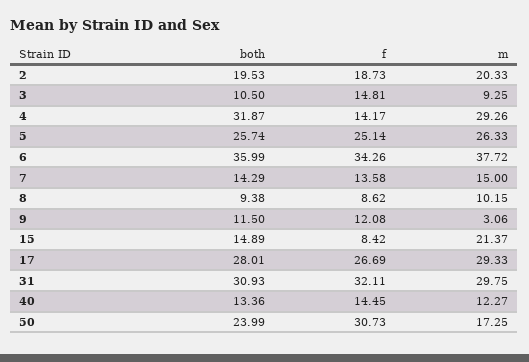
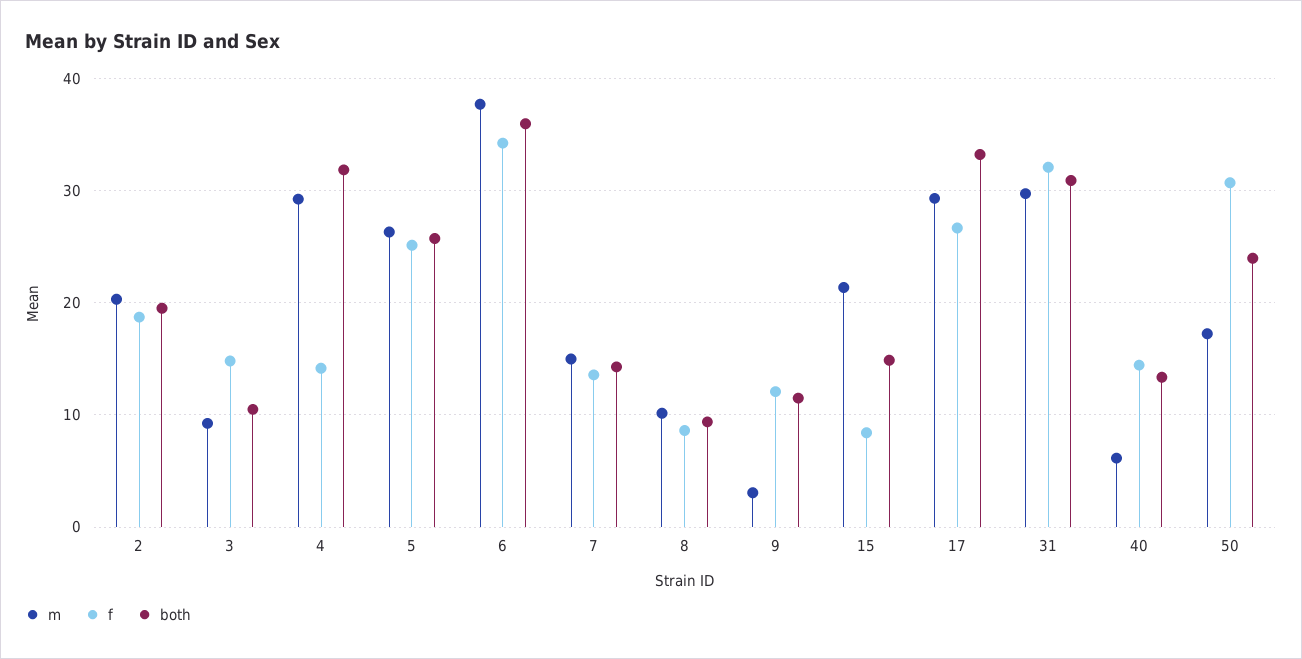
  {
    "both": {
      "2": 19.53,
      "3": 10.5,
      "4": 31.87,
      "5": 25.74,
      "6": 35.99,
      "7": 14.29,
      "8": 9.38,
      "9": 11.5,
      "15": 14.89,
-     "17": 28.01,
+     "17": 33,
      "31": 30.93,
      "40": 13.36,
      "50": 23.99
    },
    "f": {
      "2": 18.73,
      "3": 14.81,
      "4": 14.17,
      "5": 25.14,
      "6": 34.26,
      "7": 13.58,
      "8": 8.62,
      "9": 12.08,
      "15": 8.42,
      "17": 26.69,
      "31": 32.11,
      "40": 14.45,
      "50": 30.73
    },
    "m": {
      "2": 20.33,
      "3": 9.25,
      "4": 29.26,
      "5": 26.33,
      "6": 37.72,
      "7": 15,
      "8": 10.15,
      "9": 3.06,
      "15": 21.37,
      "17": 29.33,
      "31": 29.75,
-     "40": 12.27,
+     "40": 6,
      "50": 17.25
    }
  }

